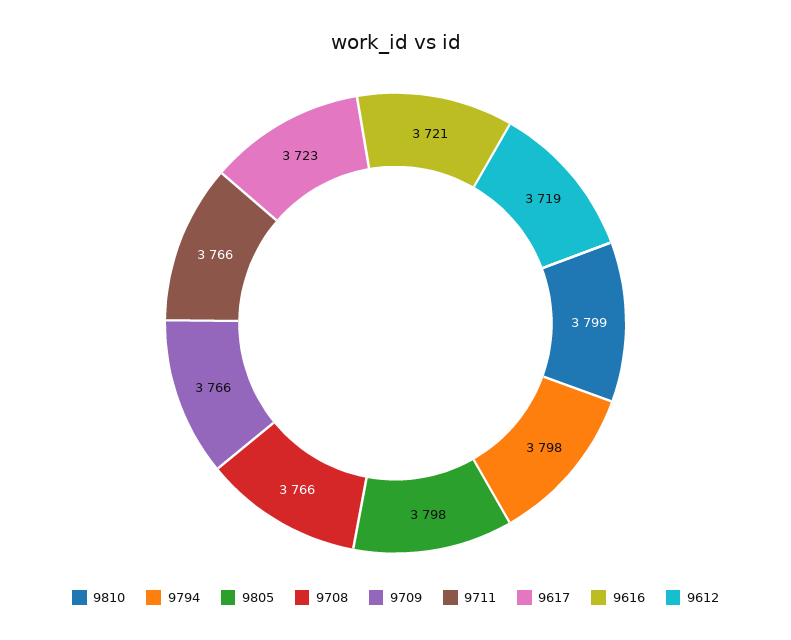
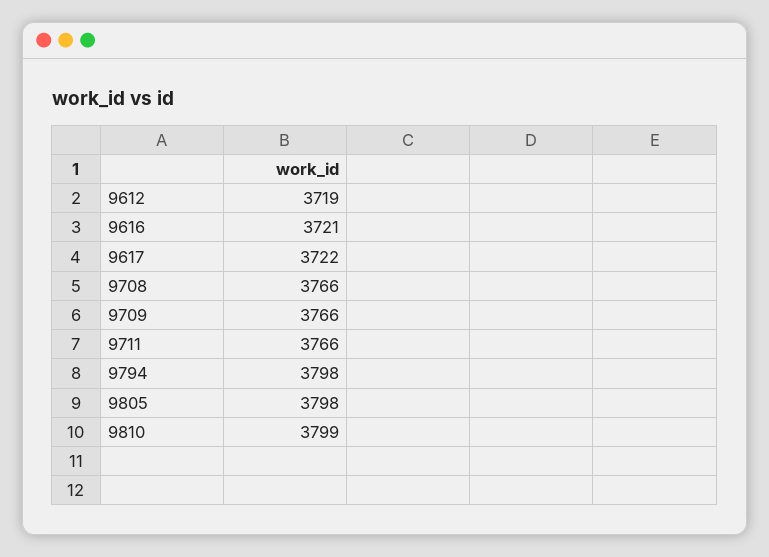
  {
    "9810": 3799,
    "9794": 3798,
    "9805": 3798,
    "9708": 3766,
    "9709": 3766,
    "9711": 3766,
-   "9617": 3723,
+   "9617": 3722,
    "9616": 3721,
    "9612": 3719
  }

